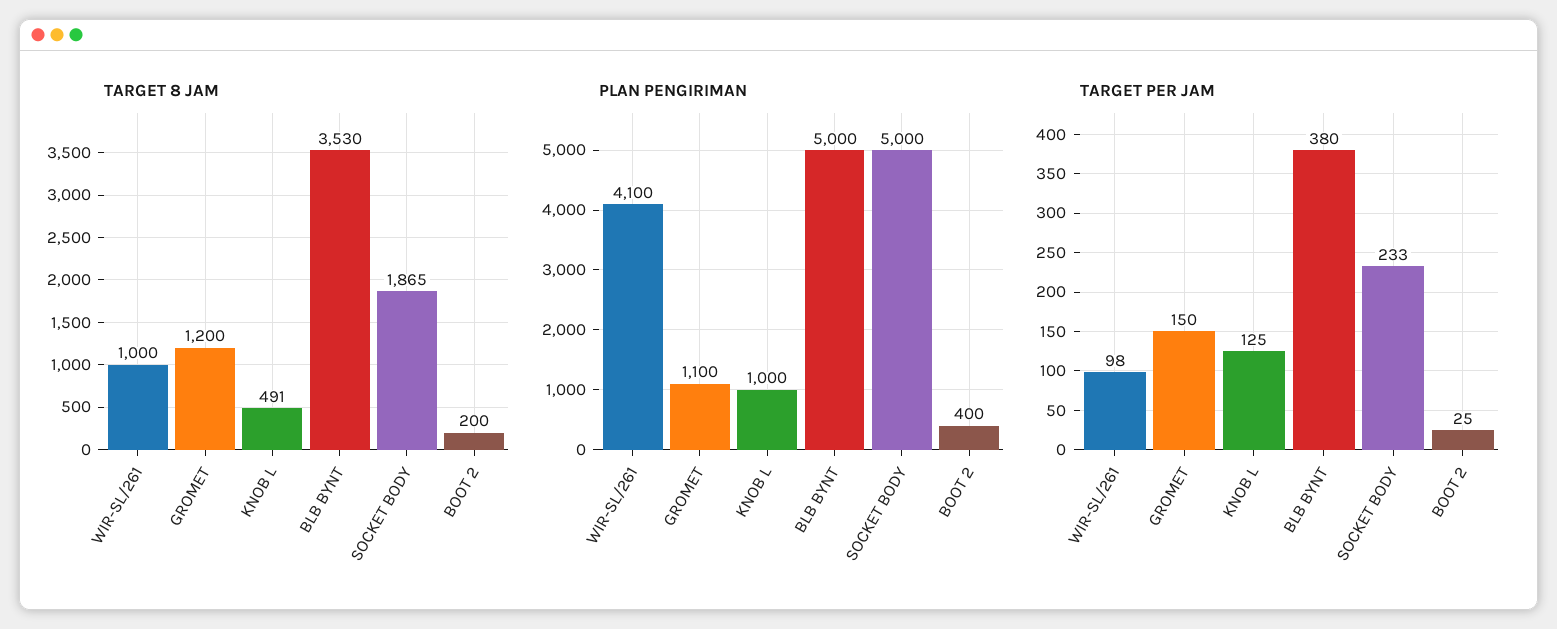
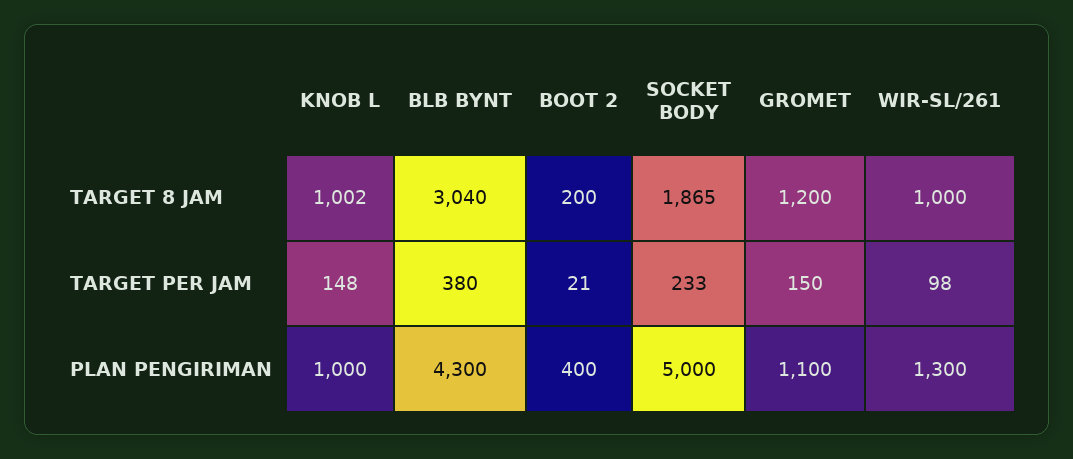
  {
    "TARGET 8 JAM": {
      "WIR-SL/261": 1000,
      "GROMET": 1200,
-     "KNOB L": 491,
+     "KNOB L": 1002,
-     "BLB BYNT": 3530,
+     "BLB BYNT": 3040,
      "SOCKET BODY": 1865,
      "BOOT 2": 200
    },
    "PLAN PENGIRIMAN": {
-     "WIR-SL/261": 4100,
+     "WIR-SL/261": 1300,
      "GROMET": 1100,
      "KNOB L": 1000,
-     "BLB BYNT": 5000,
+     "BLB BYNT": 4300,
      "SOCKET BODY": 5000,
      "BOOT 2": 400
    },
    "TARGET PER JAM": {
      "WIR-SL/261": 98,
      "GROMET": 150,
-     "KNOB L": 125,
+     "KNOB L": 148,
      "BLB BYNT": 380,
      "SOCKET BODY": 233,
-     "BOOT 2": 25
+     "BOOT 2": 21
    }
  }

